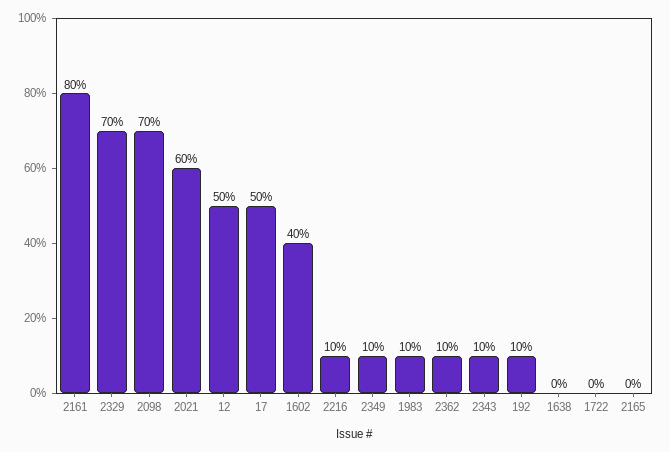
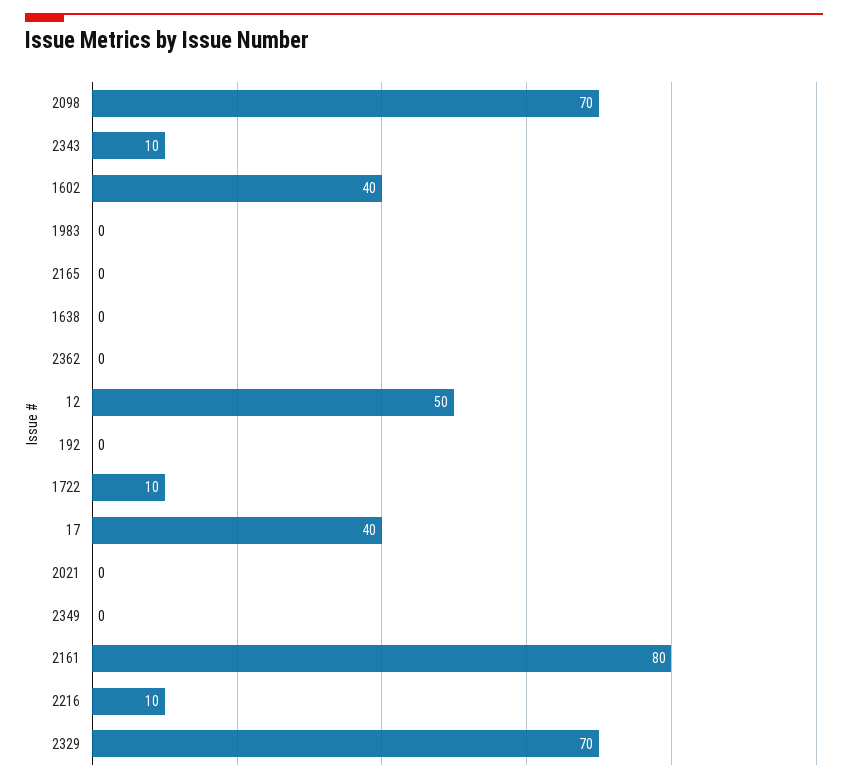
  {
    "2161": 80,
    "2329": 70,
    "2098": 70,
-   "2021": 60,
+   "2021": 0,
    "12": 50,
-   "17": 50,
+   "17": 40,
    "1602": 40,
    "2216": 10,
-   "2349": 10,
+   "2349": 0,
-   "1983": 10,
+   "1983": 0,
-   "2362": 10,
+   "2362": 0,
    "2343": 10,
-   "192": 10,
+   "192": 0,
    "1638": 0,
-   "1722": 0,
+   "1722": 10,
    "2165": 0
  }

